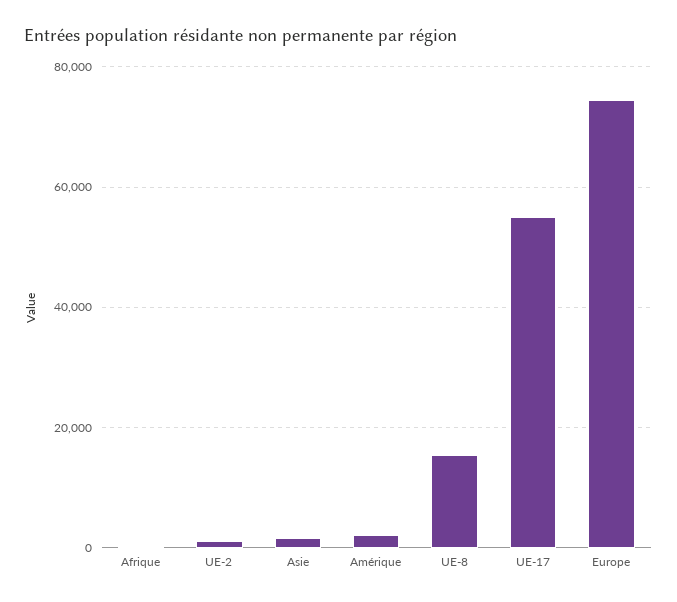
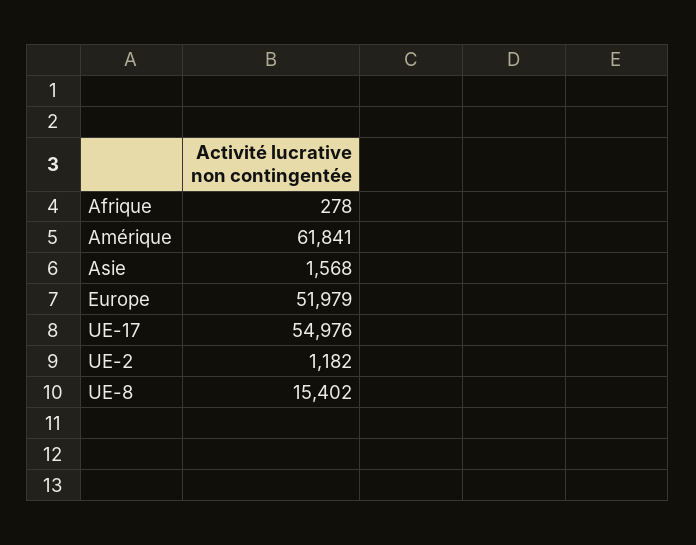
  {
    "Afrique": 278,
    "UE-2": 1182,
    "Asie": 1568,
-   "Amérique": 2000,
+   "Amérique": 61841,
    "UE-8": 15402,
    "UE-17": 54976,
-   "Europe": 74000
+   "Europe": 51979
  }

